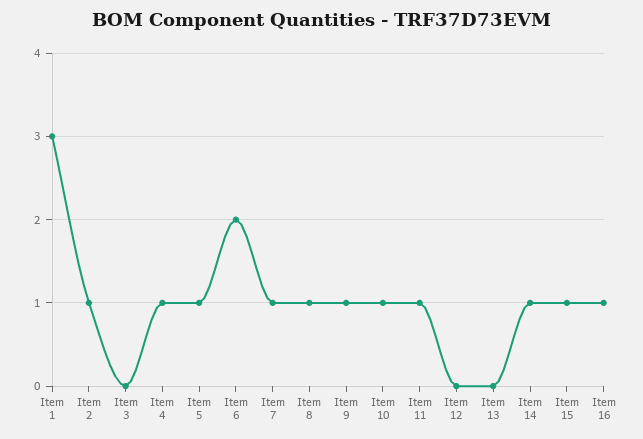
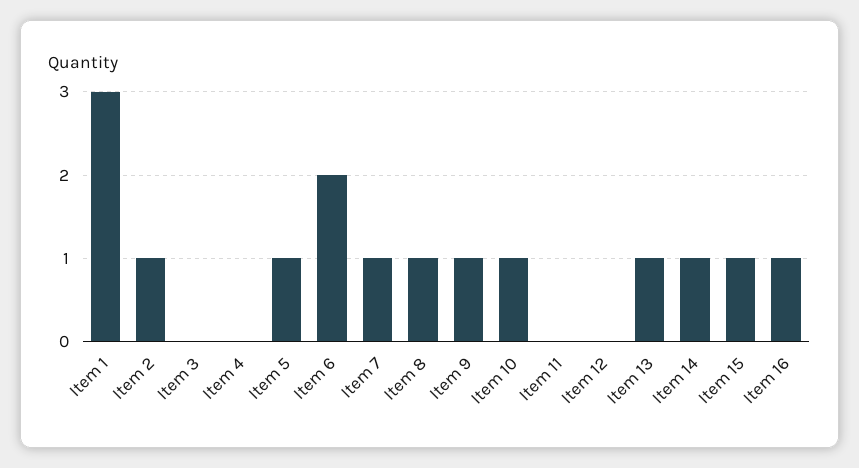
  {
    "Item 1": 3,
    "Item 2": 1,
    "Item 3": 0,
-   "Item 4": 1,
+   "Item 4": 0,
    "Item 5": 1,
    "Item 6": 2,
    "Item 7": 1,
    "Item 8": 1,
    "Item 9": 1,
    "Item 10": 1,
-   "Item 11": 1,
+   "Item 11": 0,
    "Item 12": 0,
-   "Item 13": 0,
+   "Item 13": 1,
    "Item 14": 1,
    "Item 15": 1,
    "Item 16": 1
  }

